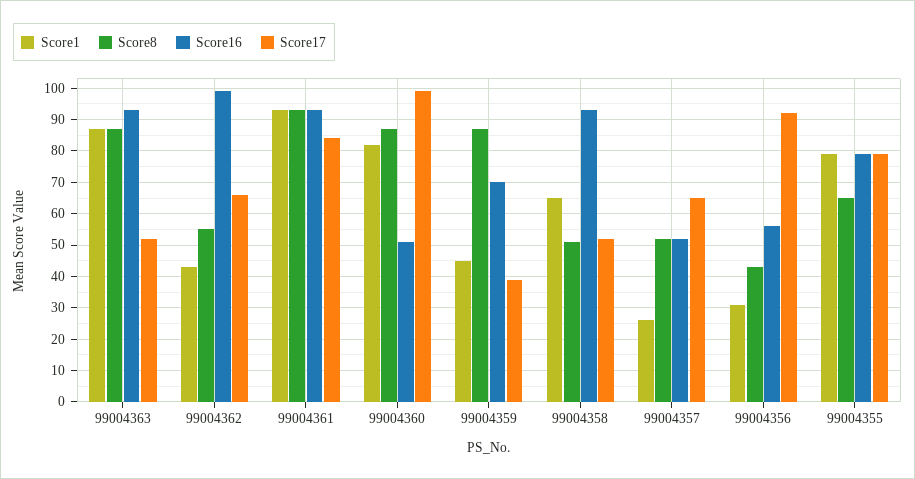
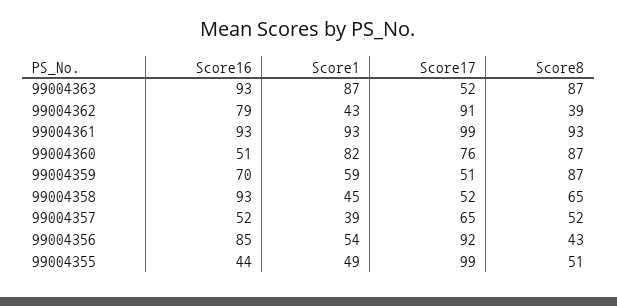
  {
    "Score1": {
      "99004363": 87,
      "99004362": 43,
      "99004361": 93,
      "99004360": 82,
-     "99004359": 45,
+     "99004359": 59,
-     "99004358": 65,
+     "99004358": 45,
-     "99004357": 25,
+     "99004357": 39,
-     "99004356": 30,
+     "99004356": 54,
-     "99004355": 80
+     "99004355": 49
    },
    "Score8": {
      "99004363": 87,
-     "99004362": 55,
+     "99004362": 39,
      "99004361": 93,
      "99004360": 87,
      "99004359": 87,
-     "99004358": 50,
+     "99004358": 65,
      "99004357": 52,
      "99004356": 43,
-     "99004355": 65
+     "99004355": 51
    },
    "Score16": {
      "99004363": 93,
-     "99004362": 100,
+     "99004362": 79,
      "99004361": 93,
      "99004360": 51,
      "99004359": 70,
      "99004358": 93,
      "99004357": 52,
-     "99004356": 55,
+     "99004356": 85,
-     "99004355": 80
+     "99004355": 44
    },
    "Score17": {
      "99004363": 52,
-     "99004362": 65,
+     "99004362": 91,
-     "99004361": 85,
+     "99004361": 99,
-     "99004360": 100,
+     "99004360": 76,
-     "99004359": 40,
+     "99004359": 51,
      "99004358": 52,
      "99004357": 65,
      "99004356": 92,
-     "99004355": 80
+     "99004355": 99
    }
  }

